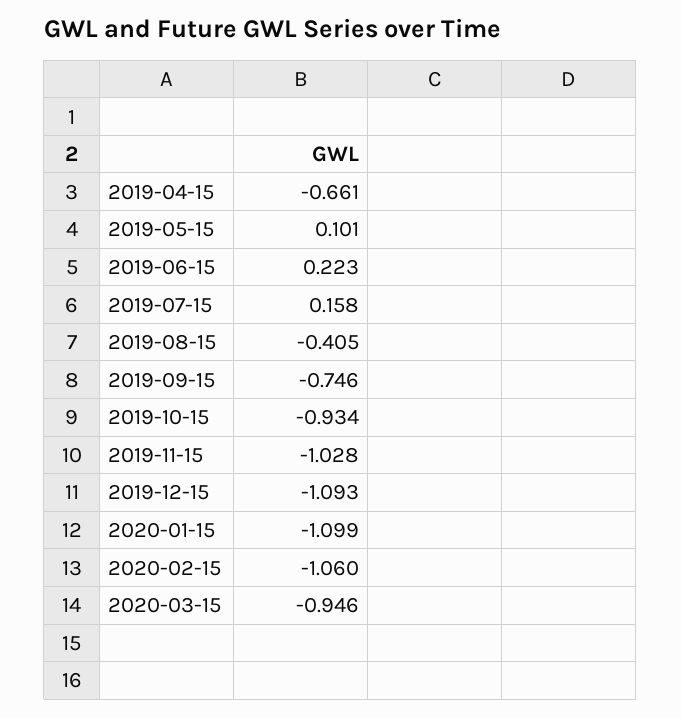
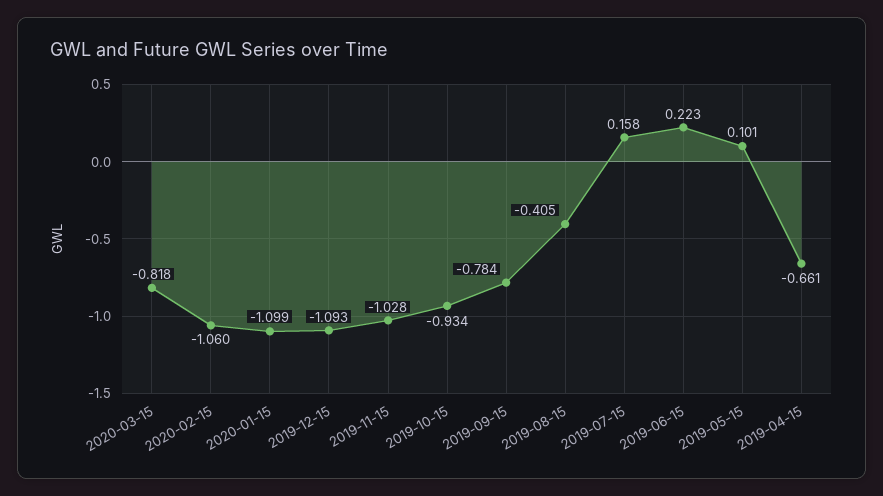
  {
    "2019-04-15": -0.661,
    "2019-05-15": 0.101,
    "2019-06-15": 0.223,
    "2019-07-15": 0.158,
    "2019-08-15": -0.405,
-   "2019-09-15": -0.746,
+   "2019-09-15": -0.784,
    "2019-10-15": -0.934,
    "2019-11-15": -1.028,
    "2019-12-15": -1.093,
    "2020-01-15": -1.099,
    "2020-02-15": -1.06,
-   "2020-03-15": -0.946
+   "2020-03-15": -0.818
  }

